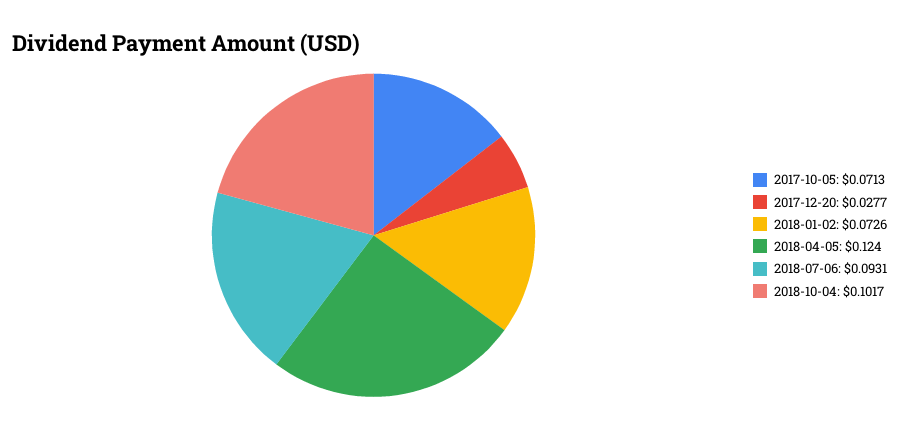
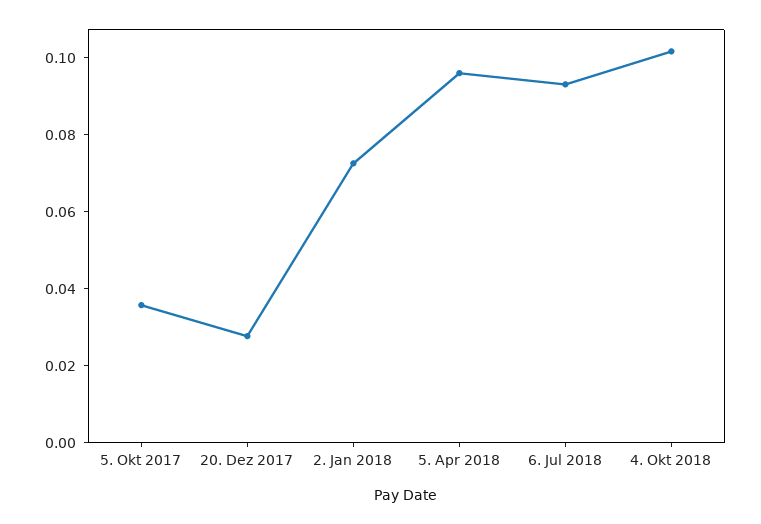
  {
-   "2017-10-05": 0.0713,
+   "2017-10-05": 0.035,
    "2017-12-20": 0.0277,
    "2018-01-02": 0.0726,
-   "2018-04-05": 0.124,
+   "2018-04-05": 0.095,
    "2018-07-06": 0.0931,
    "2018-10-04": 0.1017
  }

